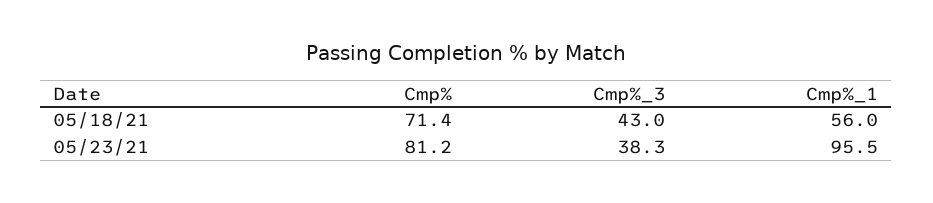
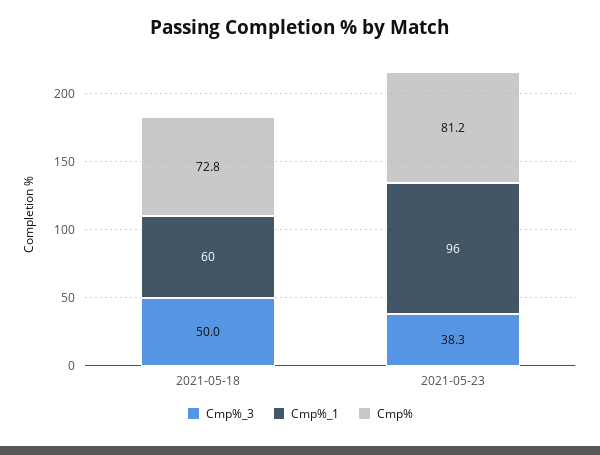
  {
    "Cmp%": {
-     "05/18/21": 71.4,
+     "05/18/21": 72.8,
      "05/23/21": 81.2
    },
    "Cmp%_3": {
-     "05/18/21": 43,
+     "05/18/21": 50,
      "05/23/21": 38.3
    },
    "Cmp%_1": {
-     "05/18/21": 56,
+     "05/18/21": 60,
      "05/23/21": 95.5
    }
  }

